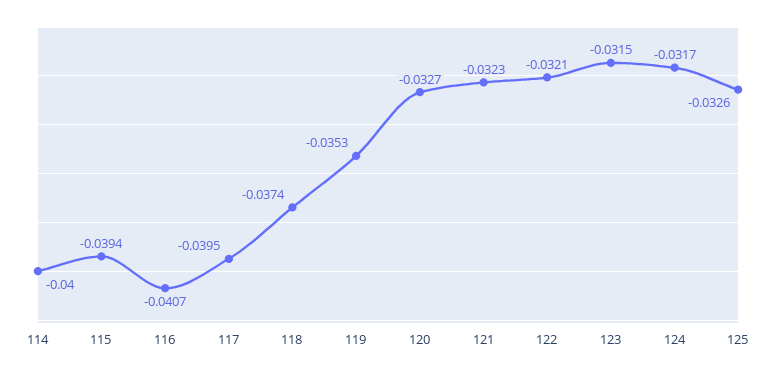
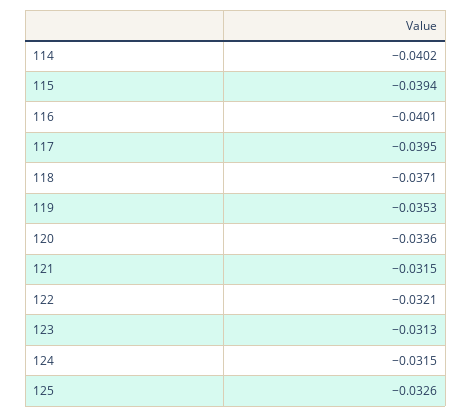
  {
-   "114": -0.04,
+   "114": -0.0402,
    "115": -0.0394,
-   "116": -0.0407,
+   "116": -0.0401,
    "117": -0.0395,
-   "118": -0.0374,
+   "118": -0.0371,
    "119": -0.0353,
-   "120": -0.0327,
+   "120": -0.0336,
-   "121": -0.0323,
+   "121": -0.0315,
    "122": -0.0321,
-   "123": -0.0315,
+   "123": -0.0313,
-   "124": -0.0317,
+   "124": -0.0315,
    "125": -0.0326
  }

